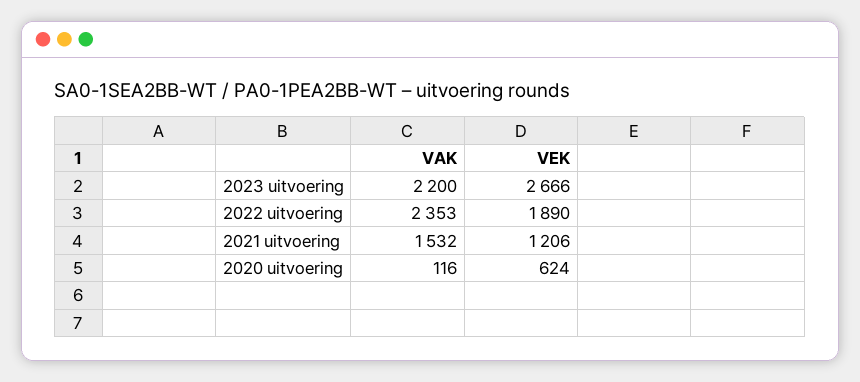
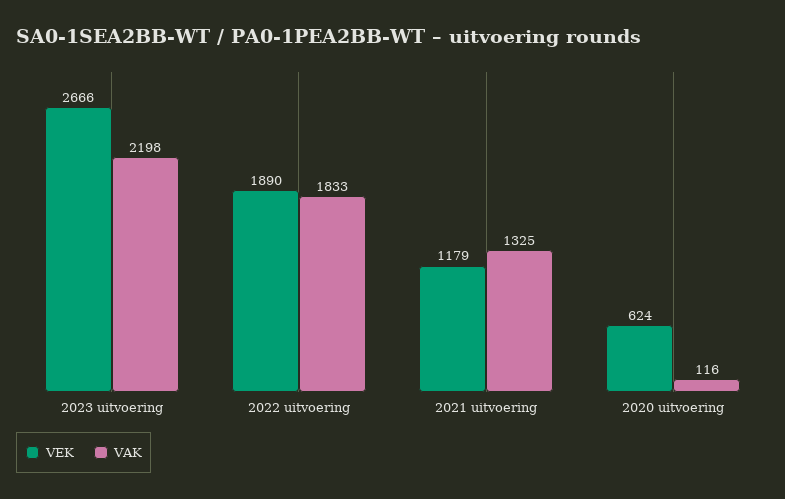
  {
    "VAK": {
-     "2023 uitvoering": 2200,
+     "2023 uitvoering": 2198,
-     "2022 uitvoering": 2353,
+     "2022 uitvoering": 1833,
-     "2021 uitvoering": 1532,
+     "2021 uitvoering": 1325,
      "2020 uitvoering": 116
    },
    "VEK": {
      "2023 uitvoering": 2666,
      "2022 uitvoering": 1890,
-     "2021 uitvoering": 1206,
+     "2021 uitvoering": 1179,
      "2020 uitvoering": 624
    }
  }

